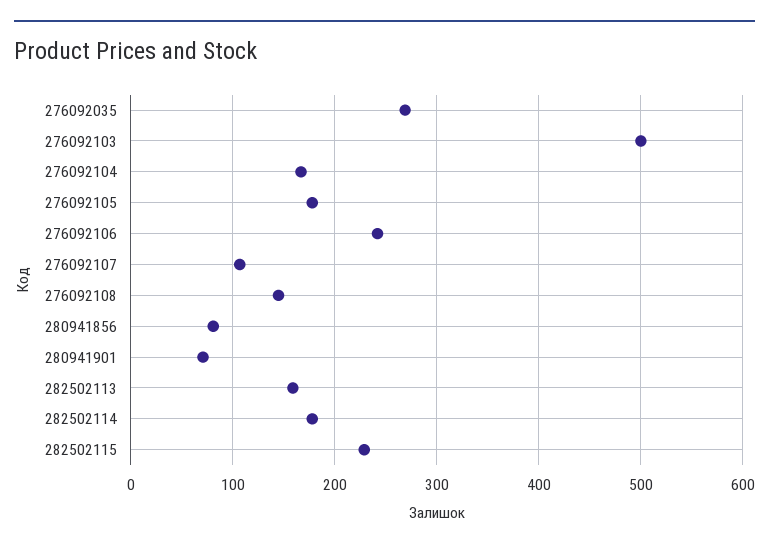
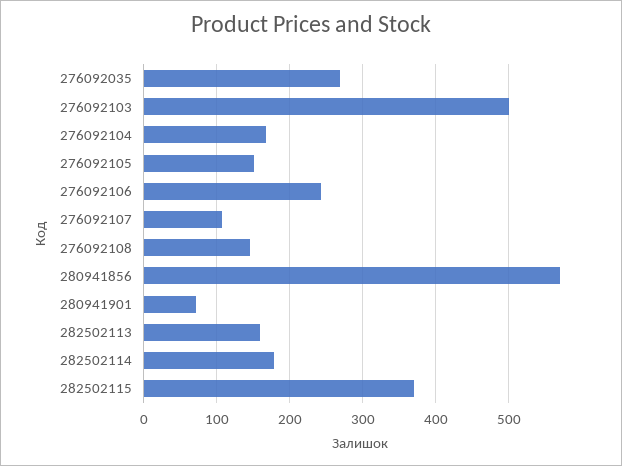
  {
    "276092035": 270,
    "276092103": 500,
    "276092104": 170,
-   "276092105": 180,
+   "276092105": 150,
    "276092106": 240,
    "276092107": 110,
    "276092108": 150,
-   "280941856": 80,
+   "280941856": 570,
    "280941901": 70,
    "282502113": 160,
    "282502114": 180,
-   "282502115": 230
+   "282502115": 370
  }

